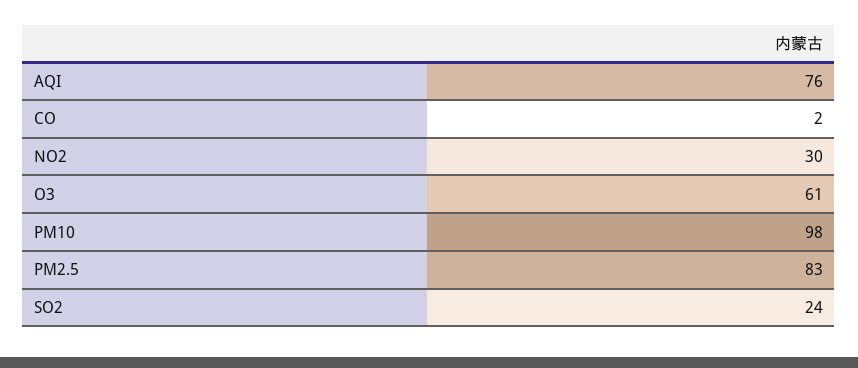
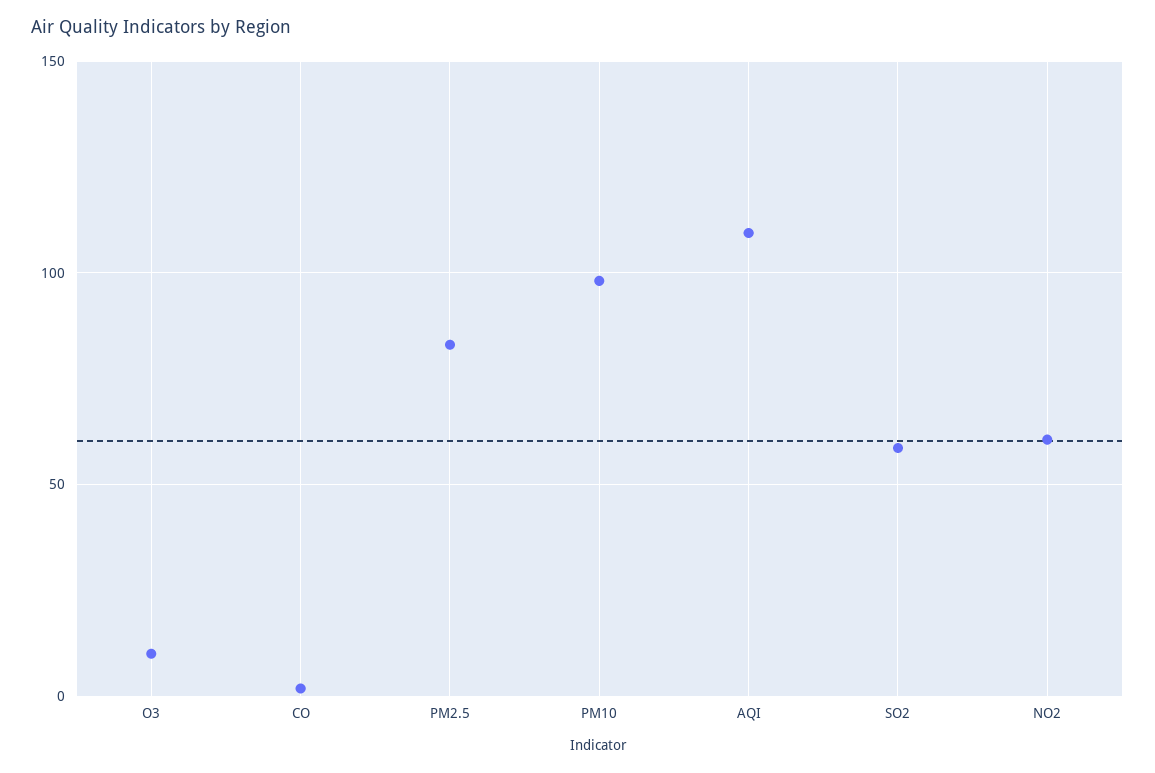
  {
-   "AQI": 76,
+   "AQI": 110,
    "CO": 2,
-   "NO2": 30,
+   "NO2": 60,
-   "O3": 61,
+   "O3": 10,
    "PM10": 98,
    "PM2.5": 83,
-   "SO2": 24
+   "SO2": 60
  }

